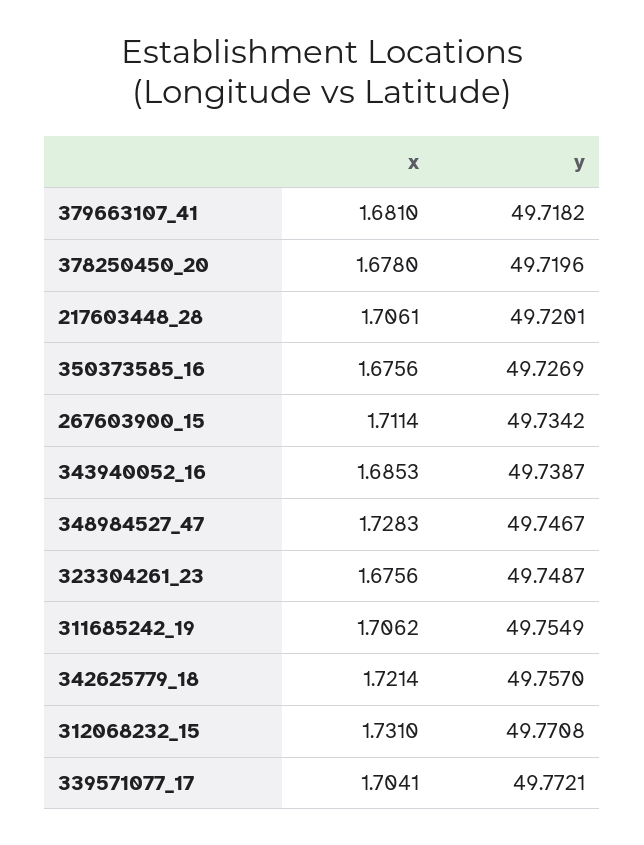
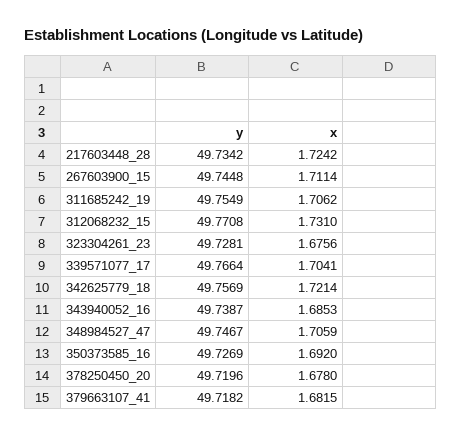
  {
    "x": {
-     "379663107_41": 1.681,
+     "379663107_41": 1.6815,
      "378250450_20": 1.678,
-     "217603448_28": 1.7061,
+     "217603448_28": 1.7242,
-     "350373585_16": 1.6756,
+     "350373585_16": 1.692,
      "267603900_15": 1.7114,
      "343940052_16": 1.6853,
-     "348984527_47": 1.7283,
+     "348984527_47": 1.7059,
      "323304261_23": 1.6756,
      "311685242_19": 1.7062,
      "342625779_18": 1.7214,
      "312068232_15": 1.731,
      "339571077_17": 1.7041
    },
    "y": {
      "379663107_41": 49.7182,
      "378250450_20": 49.7196,
-     "217603448_28": 49.7201,
+     "217603448_28": 49.7342,
      "350373585_16": 49.7269,
-     "267603900_15": 49.7342,
+     "267603900_15": 49.7448,
      "343940052_16": 49.7387,
      "348984527_47": 49.7467,
-     "323304261_23": 49.7487,
+     "323304261_23": 49.7281,
      "311685242_19": 49.7549,
-     "342625779_18": 49.757,
+     "342625779_18": 49.7569,
      "312068232_15": 49.7708,
-     "339571077_17": 49.7721
+     "339571077_17": 49.7664
    }
  }

